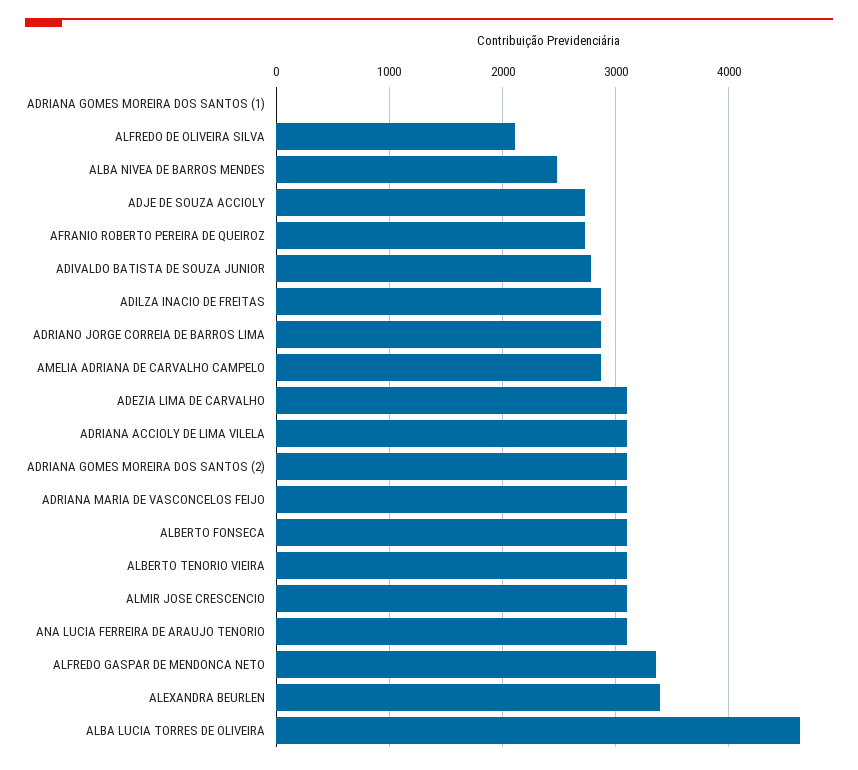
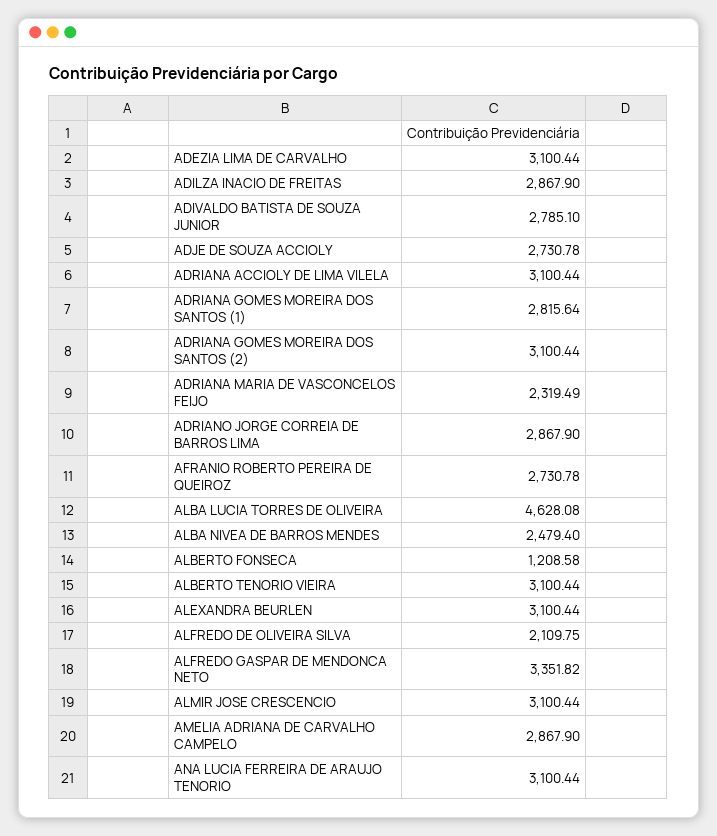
  {
-   "ADRIANA GOMES MOREIRA DOS SANTOS (1)": 0,
+   "ADRIANA GOMES MOREIRA DOS SANTOS (1)": 2815.64,
    "ALFREDO DE OLIVEIRA SILVA": 2109.75,
    "ALBA NIVEA DE BARROS MENDES": 2479.4,
    "ADJE DE SOUZA ACCIOLY": 2730.78,
    "AFRANIO ROBERTO PEREIRA DE QUEIROZ": 2730.78,
    "ADIVALDO BATISTA DE SOUZA JUNIOR": 2785.1,
    "ADILZA INACIO DE FREITAS": 2867.9,
    "ADRIANO JORGE CORREIA DE BARROS LIMA": 2867.9,
    "AMELIA ADRIANA DE CARVALHO CAMPELO": 2867.9,
    "ADEZIA LIMA DE CARVALHO": 3100.44,
    "ADRIANA ACCIOLY DE LIMA VILELA": 3100.44,
    "ADRIANA GOMES MOREIRA DOS SANTOS (2)": 3100.44,
-   "ADRIANA MARIA DE VASCONCELOS FEIJO": 3100,
+   "ADRIANA MARIA DE VASCONCELOS FEIJO": 2319.49,
-   "ALBERTO FONSECA": 3100,
+   "ALBERTO FONSECA": 1208.58,
    "ALBERTO TENORIO VIEIRA": 3100.44,
    "ALMIR JOSE CRESCENCIO": 3100.44,
    "ANA LUCIA FERREIRA DE ARAUJO TENORIO": 3100.44,
    "ALFREDO GASPAR DE MENDONCA NETO": 3351.82,
-   "ALEXANDRA BEURLEN": 3400,
+   "ALEXANDRA BEURLEN": 3100.44,
    "ALBA LUCIA TORRES DE OLIVEIRA": 4628.08
  }

